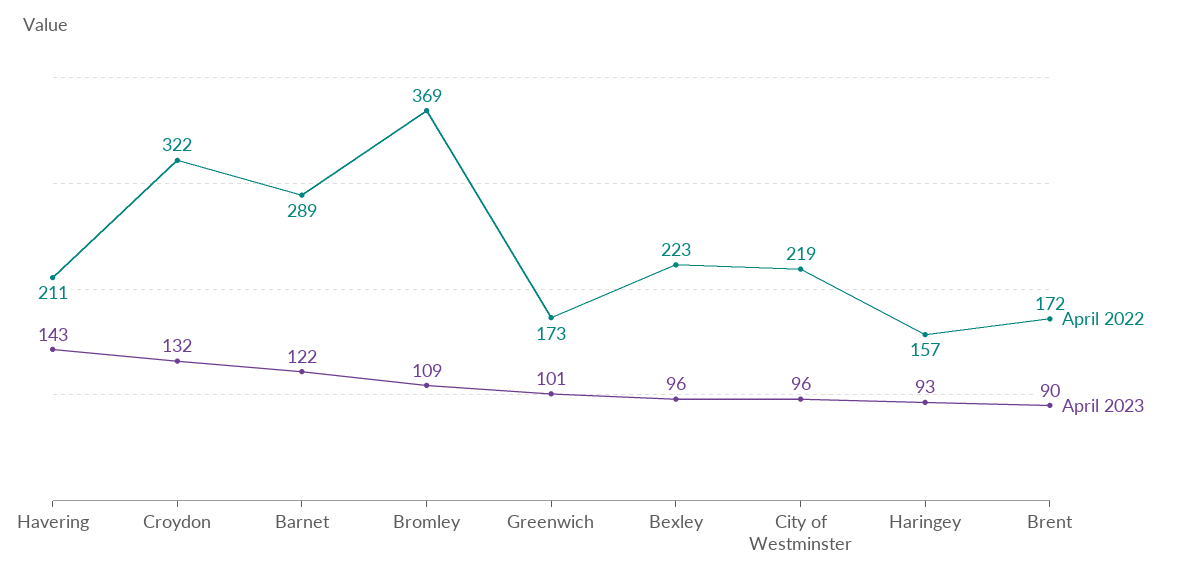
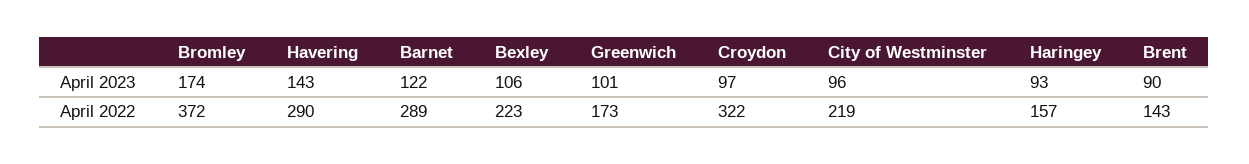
  {
    "April 2022": {
-     "Havering": 211,
+     "Havering": 290,
      "Croydon": 322,
      "Barnet": 289,
-     "Bromley": 369,
+     "Bromley": 372,
      "Greenwich": 173,
      "Bexley": 223,
      "City of Westminster": 219,
      "Haringey": 157,
-     "Brent": 172
+     "Brent": 143
    },
    "April 2023": {
      "Havering": 143,
-     "Croydon": 132,
+     "Croydon": 97,
      "Barnet": 122,
-     "Bromley": 109,
+     "Bromley": 174,
      "Greenwich": 101,
-     "Bexley": 96,
+     "Bexley": 106,
      "City of Westminster": 96,
      "Haringey": 93,
      "Brent": 90
    }
  }

